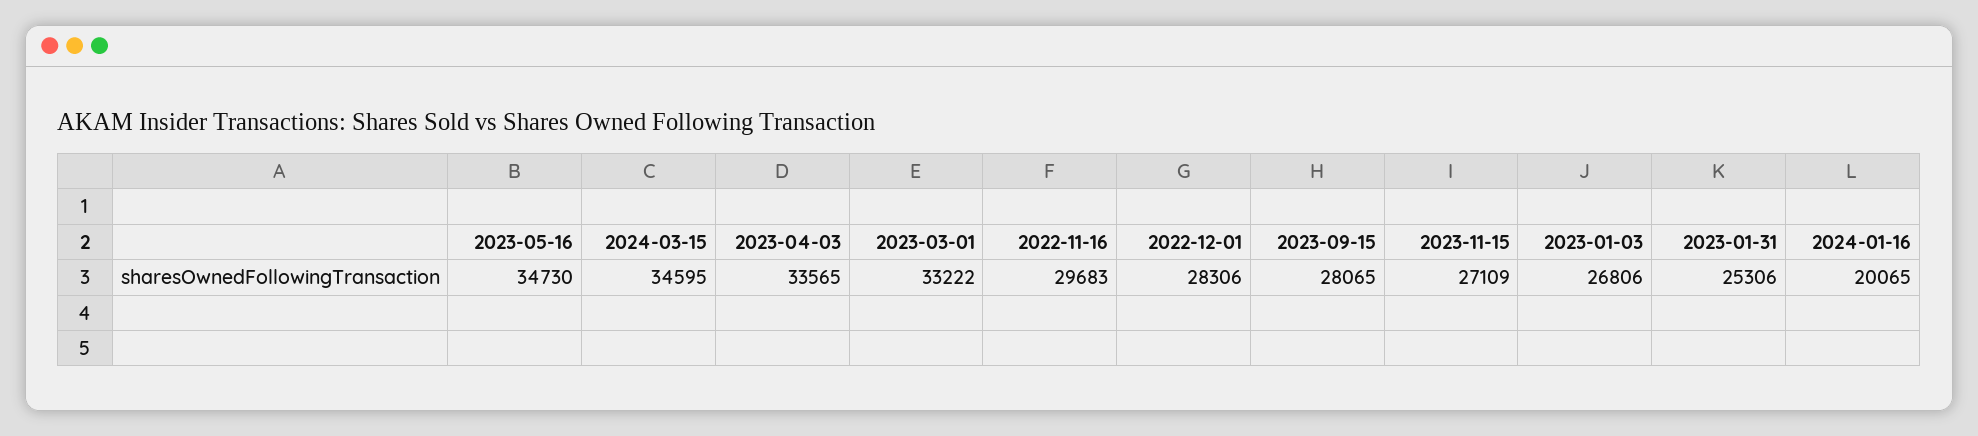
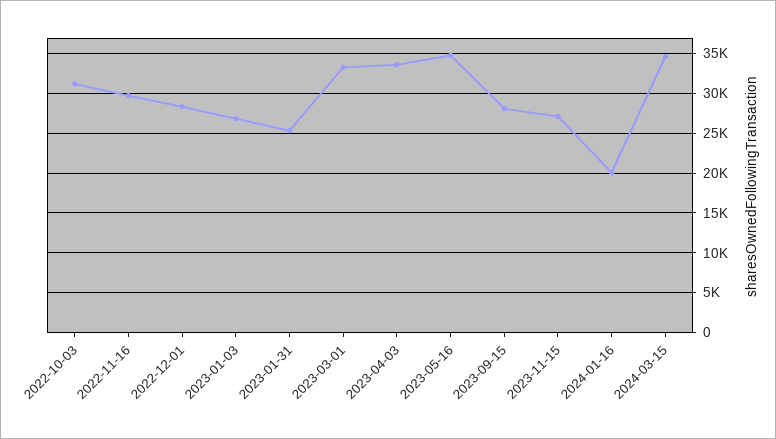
  {
    "2023-05-16": 34730,
    "2024-03-15": 34595,
    "2023-04-03": 33565,
    "2023-03-01": 33222,
    "2022-11-16": 29683,
    "2022-12-01": 28306,
    "2023-09-15": 28065,
    "2023-11-15": 27109,
    "2023-01-03": 26806,
    "2023-01-31": 25306,
-   "2024-01-16": 20065
+   "2024-01-16": 20065,
+   "2022-10-03": 31000
  }

